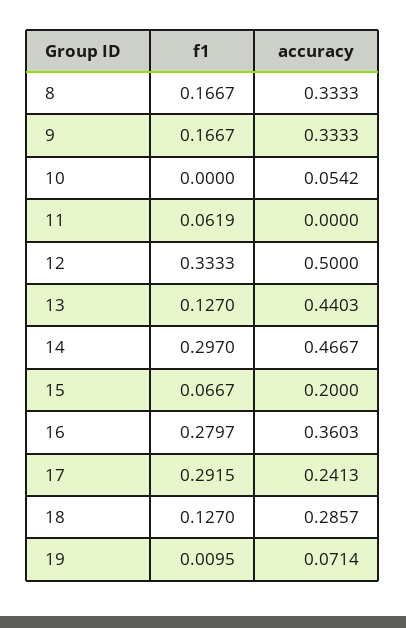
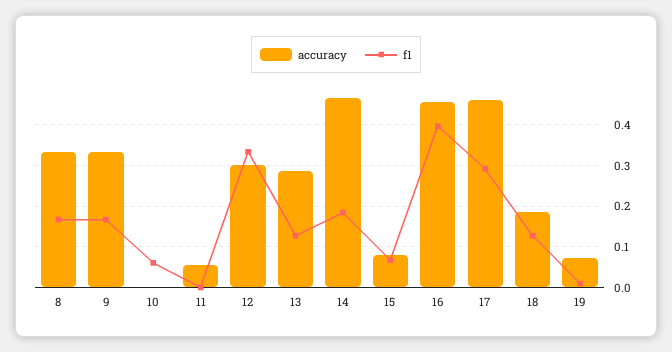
  {
    "f1": {
      "8": 0.1667,
      "9": 0.1667,
-     "10": 0,
+     "10": 0.06,
-     "11": 0.0619,
+     "11": 0,
      "12": 0.3333,
      "13": 0.127,
-     "14": 0.297,
+     "14": 0.18,
      "15": 0.0667,
-     "16": 0.2797,
+     "16": 0.4,
      "17": 0.2915,
      "18": 0.127,
      "19": 0.0095
    },
    "accuracy": {
      "8": 0.3333,
      "9": 0.3333,
-     "10": 0.0542,
+     "10": 0,
-     "11": 0,
+     "11": 0.06,
-     "12": 0.5,
+     "12": 0.3,
-     "13": 0.4403,
+     "13": 0.28,
      "14": 0.4667,
-     "15": 0.2,
+     "15": 0.08,
-     "16": 0.3603,
+     "16": 0.46,
-     "17": 0.2413,
+     "17": 0.46,
-     "18": 0.2857,
+     "18": 0.18,
      "19": 0.0714
    }
  }

